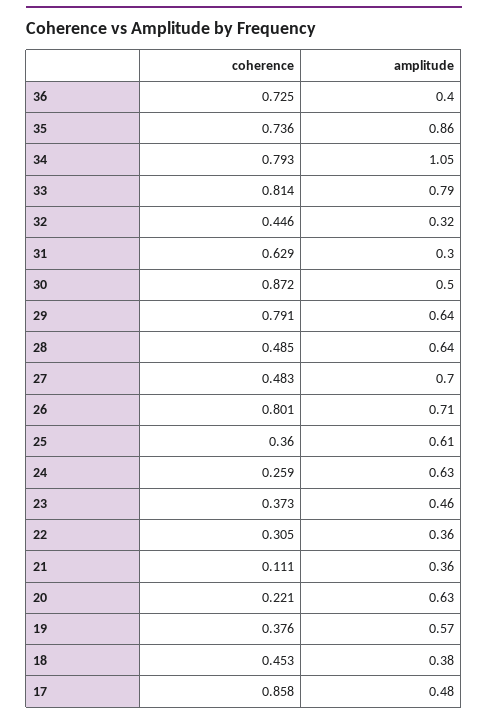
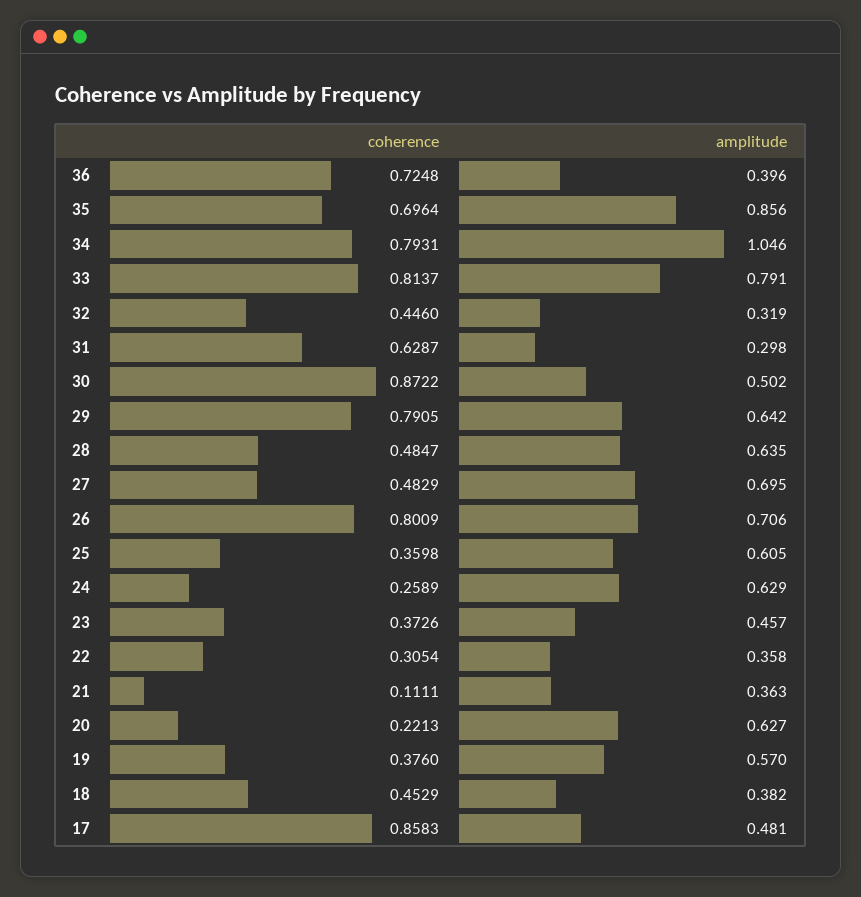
  {
    "coherence": {
      "36": 0.7248,
-     "35": 0.736,
+     "35": 0.6964,
      "34": 0.7931,
      "33": 0.8137,
      "32": 0.446,
      "31": 0.6287,
      "30": 0.8722,
      "29": 0.7905,
      "28": 0.4847,
      "27": 0.4829,
      "26": 0.8009,
      "25": 0.3598,
      "24": 0.2589,
      "23": 0.3726,
      "22": 0.3054,
      "21": 0.1111,
      "20": 0.2213,
      "19": 0.376,
      "18": 0.4529,
      "17": 0.8583
    },
    "amplitude": {
      "36": 0.396,
      "35": 0.856,
      "34": 1.046,
      "33": 0.791,
      "32": 0.319,
      "31": 0.298,
      "30": 0.502,
      "29": 0.642,
      "28": 0.635,
      "27": 0.695,
      "26": 0.706,
      "25": 0.605,
      "24": 0.629,
      "23": 0.457,
      "22": 0.358,
      "21": 0.363,
      "20": 0.627,
      "19": 0.57,
      "18": 0.382,
      "17": 0.481
    }
  }

